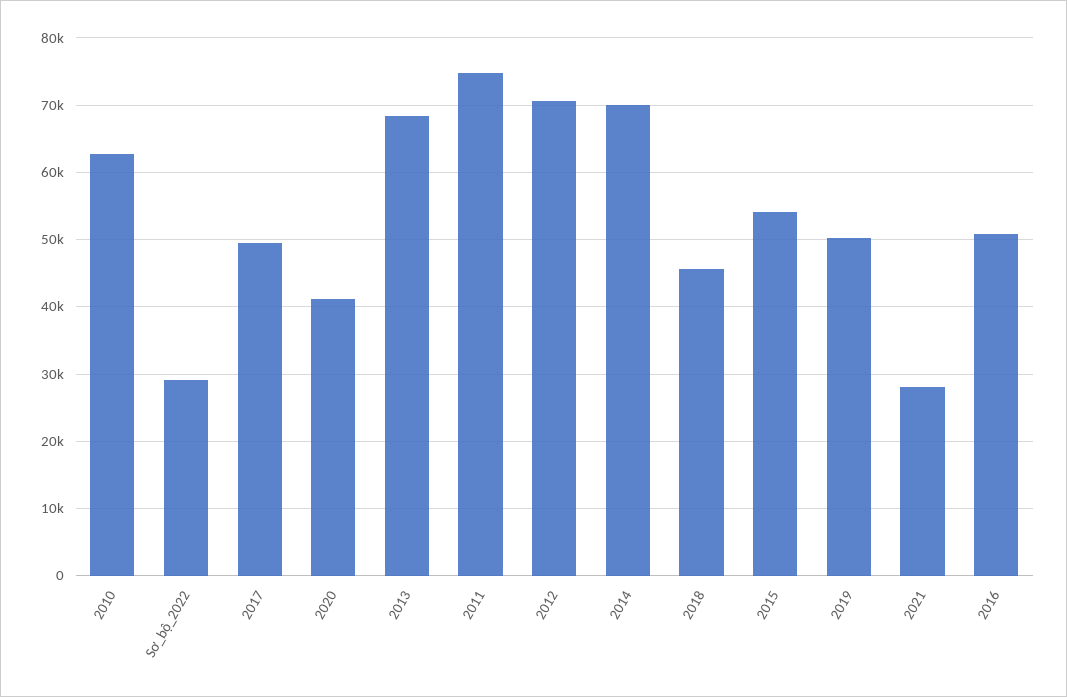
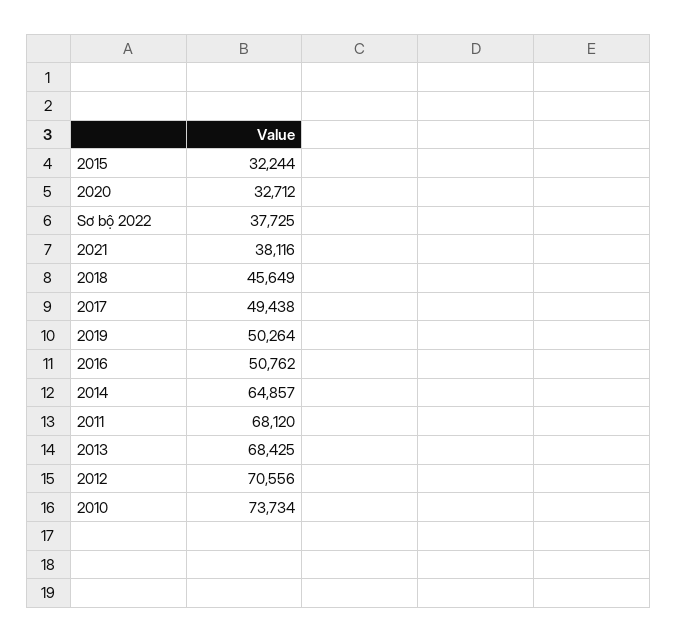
  {
-   "2010": 63000,
+   "2010": 73734,
-   "Sơ_bộ_2022": 29000,
+   "Sơ_bộ_2022": 37725,
    "2017": 49438,
-   "2020": 41000,
+   "2020": 32712,
    "2013": 68425,
-   "2011": 75000,
+   "2011": 68120,
    "2012": 70556,
-   "2014": 70000,
+   "2014": 64857,
    "2018": 45649,
-   "2015": 54000,
+   "2015": 32244,
    "2019": 50264,
-   "2021": 28000,
+   "2021": 38116,
    "2016": 50762
  }

